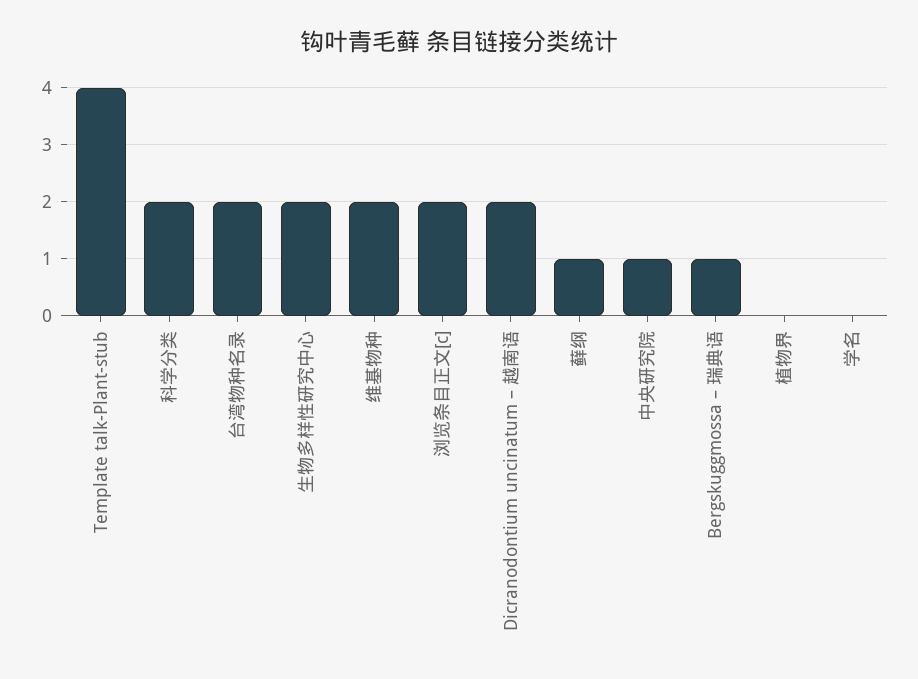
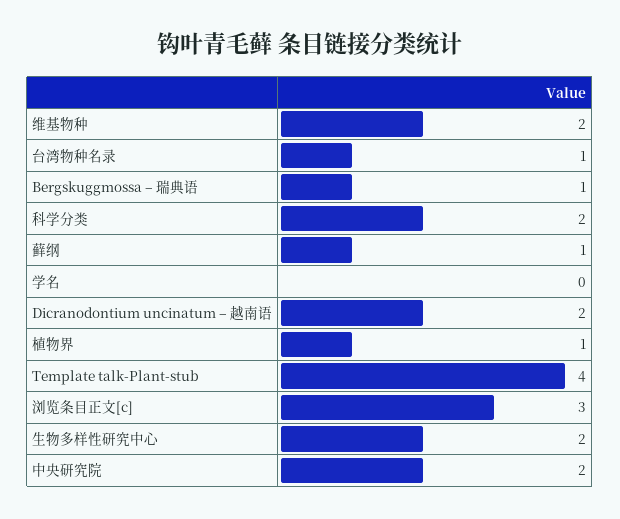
  {
    "Template talk-Plant-stub": 4,
    "科学分类": 2,
-   "台湾物种名录": 2,
+   "台湾物种名录": 1,
    "生物多样性研究中心": 2,
    "维基物种": 2,
-   "浏览条目正文[c]": 2,
+   "浏览条目正文[c]": 3,
    "Dicranodontium uncinatum – 越南语": 2,
    "藓纲": 1,
-   "中央研究院": 1,
+   "中央研究院": 2,
    "Bergskuggmossa – 瑞典语": 1,
-   "植物界": 0,
+   "植物界": 1,
    "学名": 0
  }

